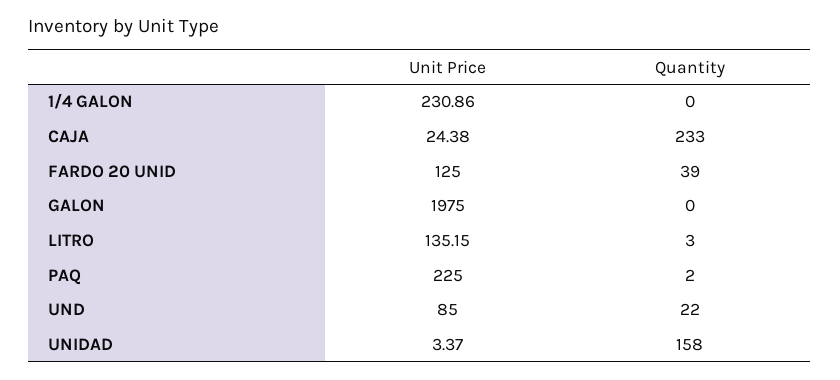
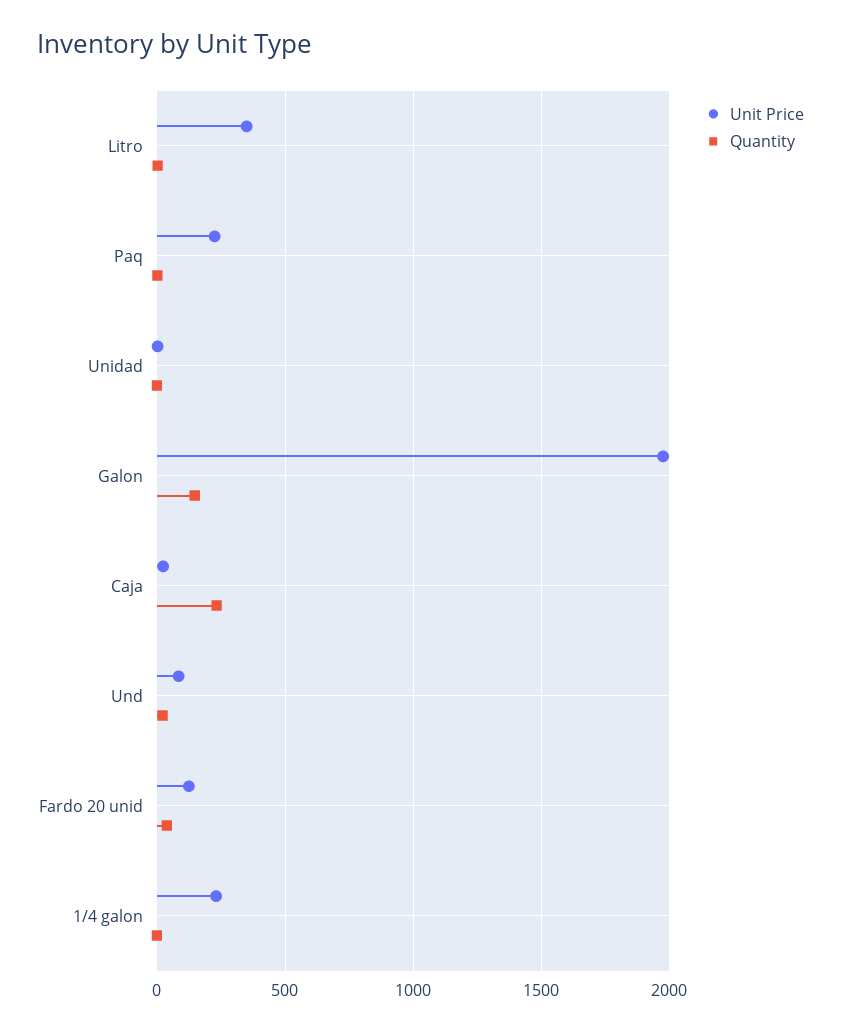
  {
    "Unit Price": {
      "1/4 GALON": 230.86,
      "CAJA": 24.38,
      "FARDO 20 UNID": 125,
      "GALON": 1975,
-     "LITRO": 135.15,
+     "LITRO": 350,
      "PAQ": 225,
      "UND": 85,
      "UNIDAD": 3.37
    },
    "Quantity": {
      "1/4 GALON": 0,
      "CAJA": 233,
      "FARDO 20 UNID": 39,
-     "GALON": 0,
+     "GALON": 150,
      "LITRO": 3,
      "PAQ": 2,
      "UND": 22,
-     "UNIDAD": 158
+     "UNIDAD": 0
    }
  }

